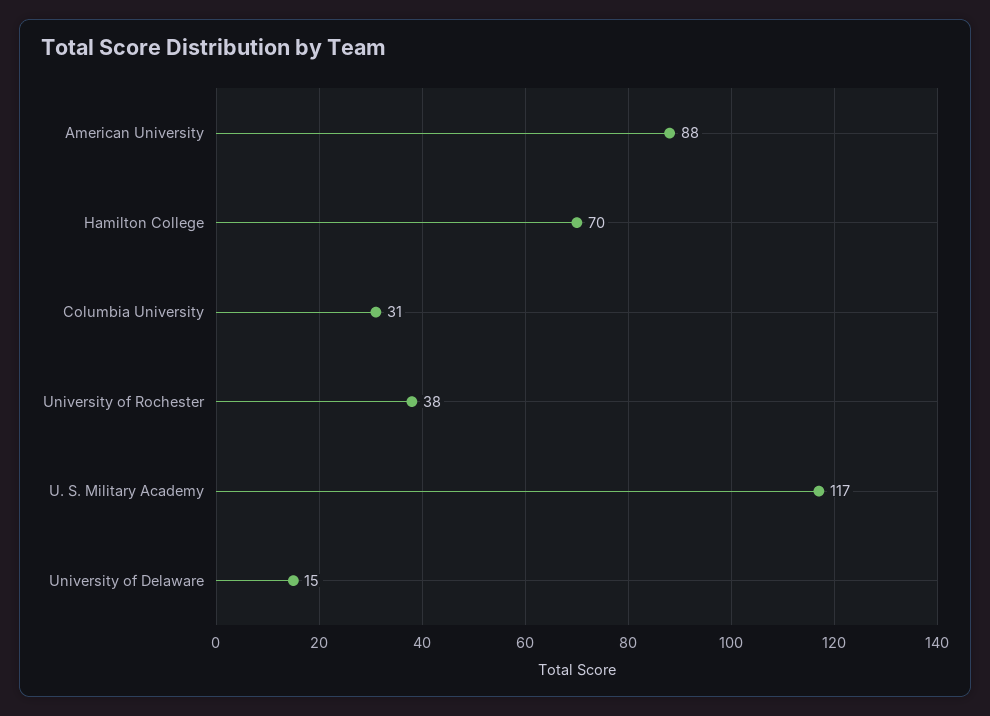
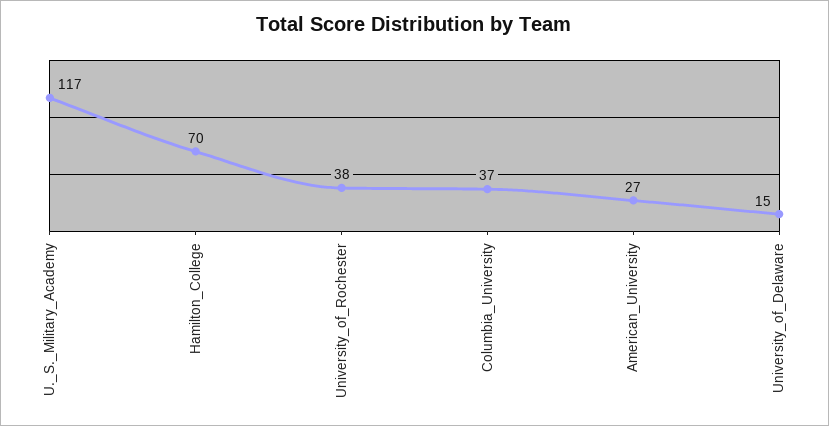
  {
-   "American University": 88,
+   "American University": 27,
    "Hamilton College": 70,
-   "Columbia University": 31,
+   "Columbia University": 37,
    "University of Rochester": 38,
    "U. S. Military Academy": 117,
    "University of Delaware": 15
  }

